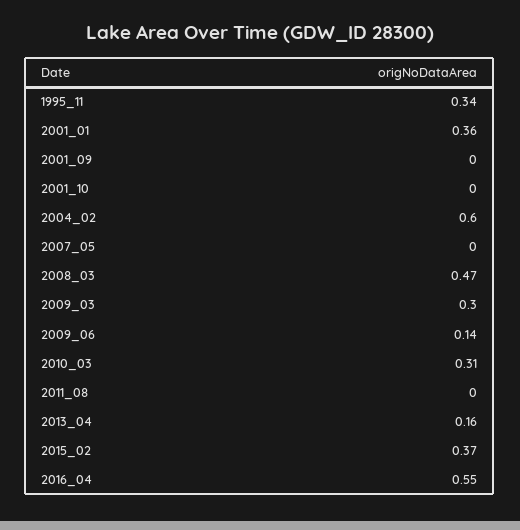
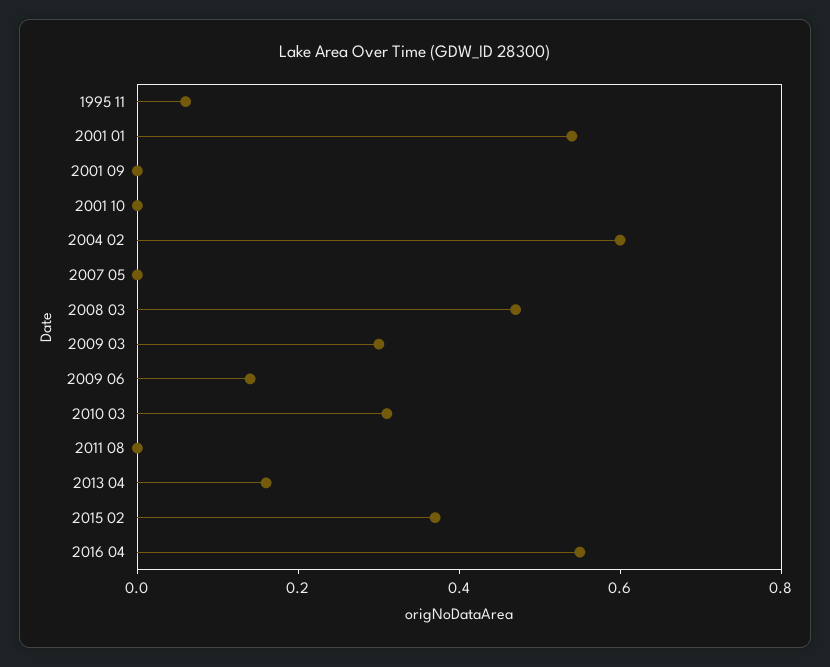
  {
-   "1995_11": 0.34,
+   "1995_11": 0.05,
-   "2001_01": 0.36,
+   "2001_01": 0.55,
    "2001_09": 0,
    "2001_10": 0,
    "2004_02": 0.6,
    "2007_05": 0,
    "2008_03": 0.47,
    "2009_03": 0.3,
    "2009_06": 0.14,
    "2010_03": 0.31,
    "2011_08": 0,
    "2013_04": 0.16,
    "2015_02": 0.37,
    "2016_04": 0.55
  }

